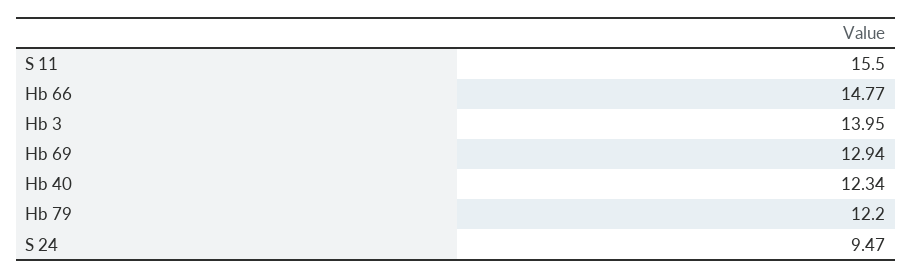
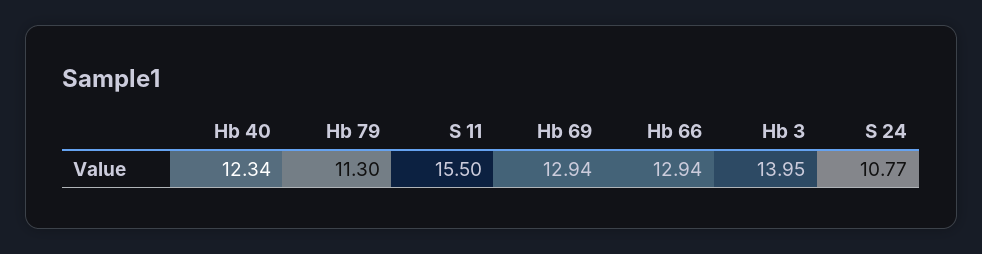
  {
    "S 11": 15.5,
-   "Hb 66": 14.77,
+   "Hb 66": 12.94,
    "Hb 3": 13.95,
    "Hb 69": 12.94,
    "Hb 40": 12.34,
-   "Hb 79": 12.2,
+   "Hb 79": 11.3,
-   "S 24": 9.47
+   "S 24": 10.77
  }

